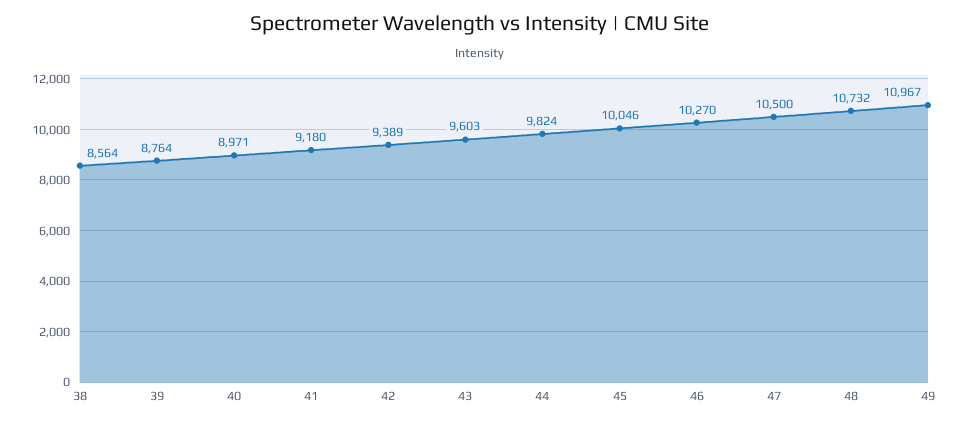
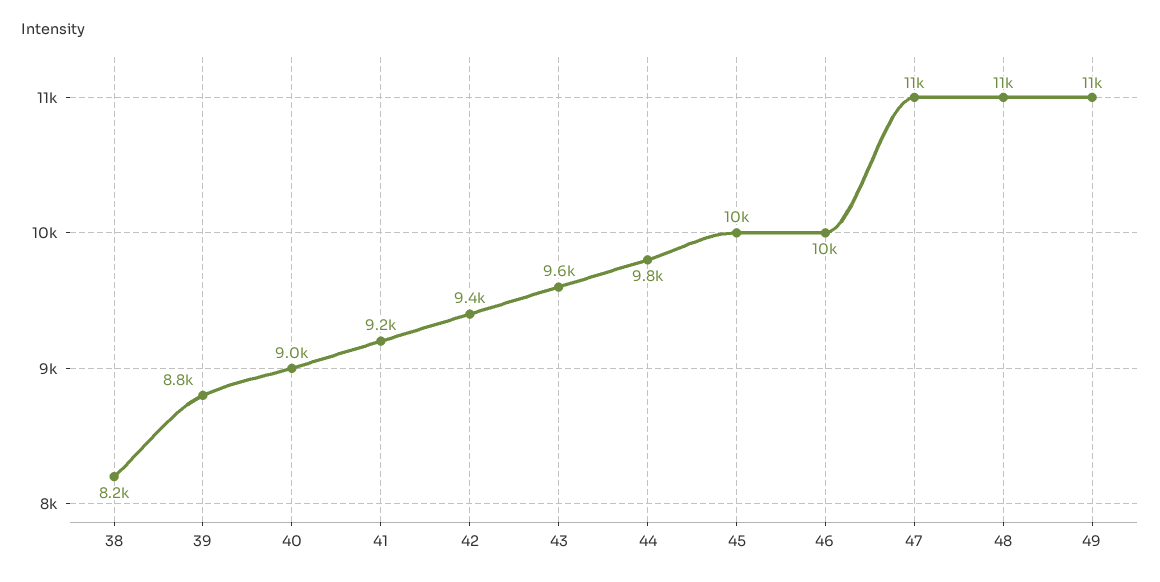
  {
-   "38": 8564,
+   "38": 8200,
    "39": 8764,
    "40": 8971,
    "41": 9180,
    "42": 9389,
    "43": 9603,
    "44": 9824,
    "45": 10046,
    "46": 10270,
    "47": 10500,
    "48": 10732,
    "49": 10967
  }

